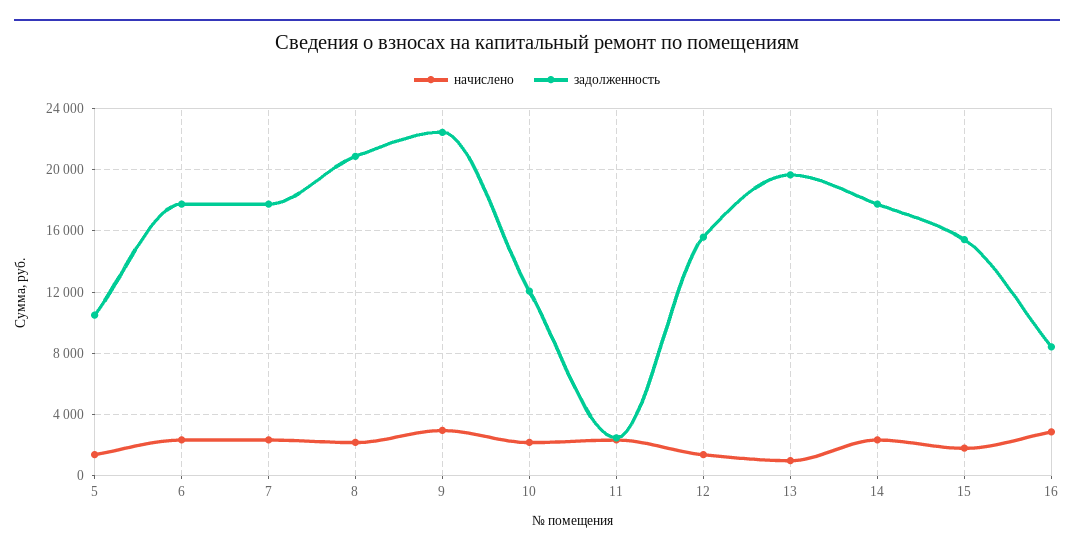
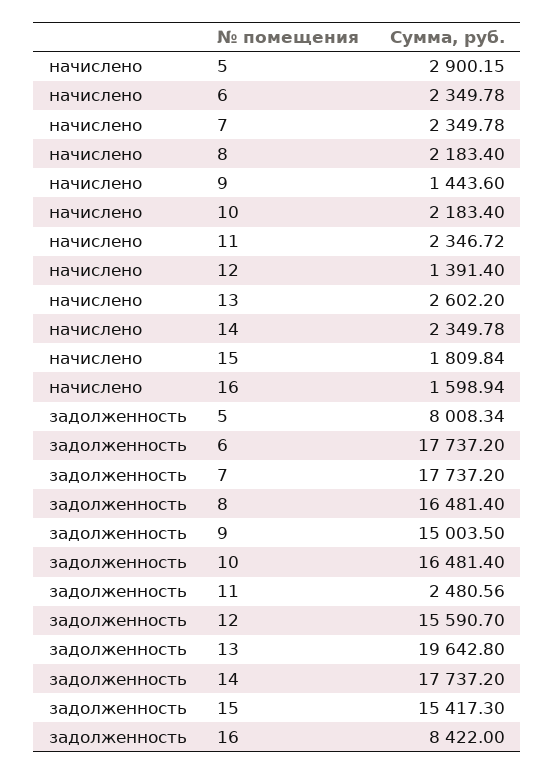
  {
    "начислено": {
-     "5": 1500,
+     "5": 2900.15,
      "6": 2349.78,
      "7": 2349.78,
      "8": 2183.4,
-     "9": 3000,
+     "9": 1443.6,
      "10": 2183.4,
      "11": 2346.72,
      "12": 1391.4,
-     "13": 1000,
+     "13": 2602.2,
      "14": 2349.78,
      "15": 1809.84,
-     "16": 3000
+     "16": 1598.94
    },
    "задолженность": {
-     "5": 10500,
+     "5": 8008.34,
      "6": 17737.2,
      "7": 17737.2,
-     "8": 21000,
+     "8": 16481.4,
-     "9": 22500,
+     "9": 15003.5,
-     "10": 12000,
+     "10": 16481.4,
      "11": 2480.56,
      "12": 15590.7,
      "13": 19642.8,
      "14": 17737.2,
      "15": 15417.3,
      "16": 8422
    }
  }

